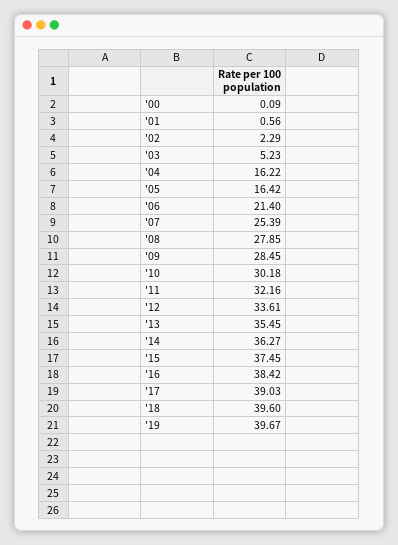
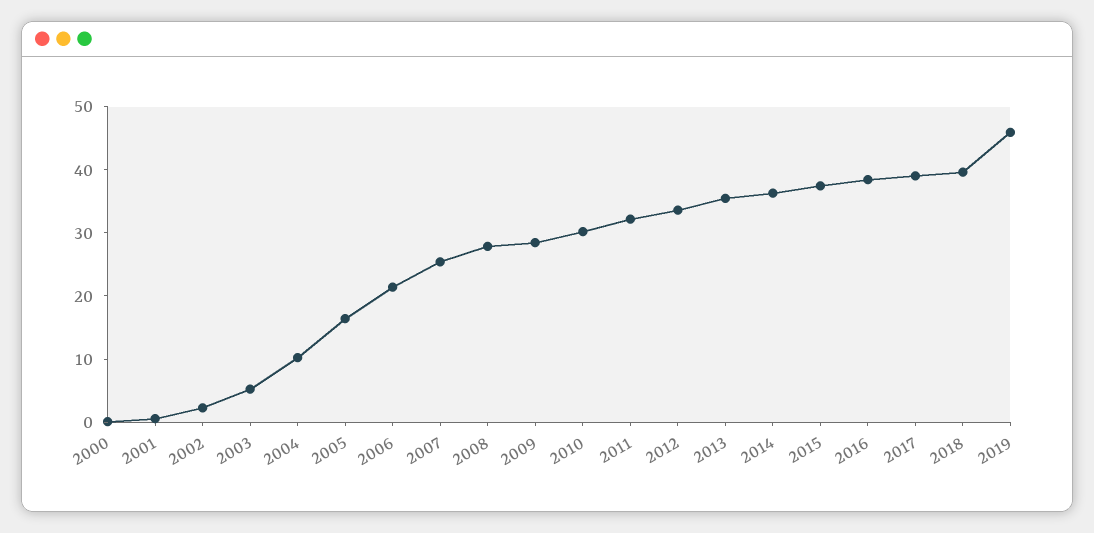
  {
    "'00": 0.09,
    "'01": 0.56,
    "'02": 2.29,
    "'03": 5.23,
-   "'04": 16.22,
+   "'04": 10,
    "'05": 16.42,
    "'06": 21.4,
    "'07": 25.39,
    "'08": 27.85,
    "'09": 28.45,
    "'10": 30.18,
    "'11": 32.16,
    "'12": 33.61,
    "'13": 35.45,
    "'14": 36.27,
    "'15": 37.45,
    "'16": 38.42,
    "'17": 39.03,
    "'18": 39.6,
-   "'19": 39.67
+   "'19": 46
  }

